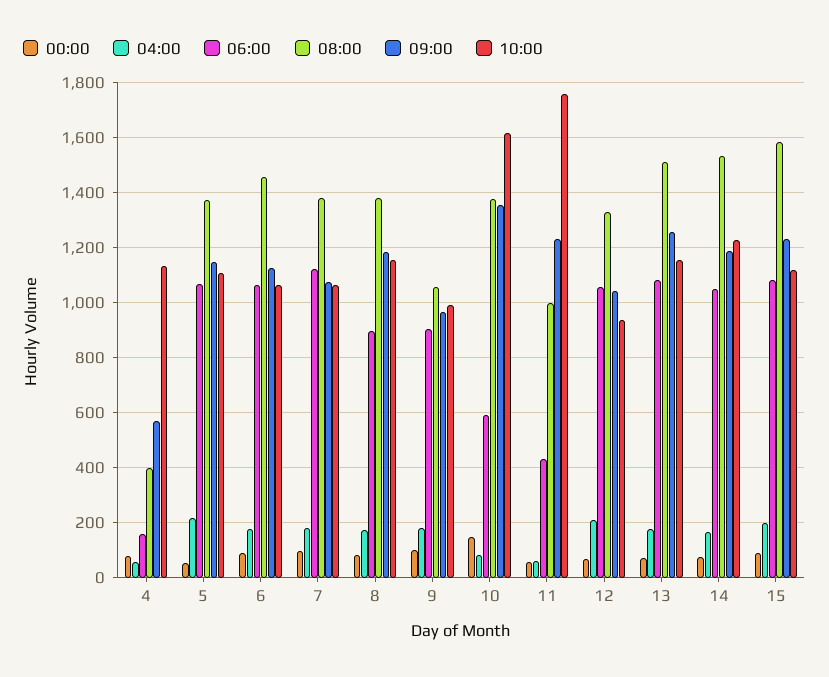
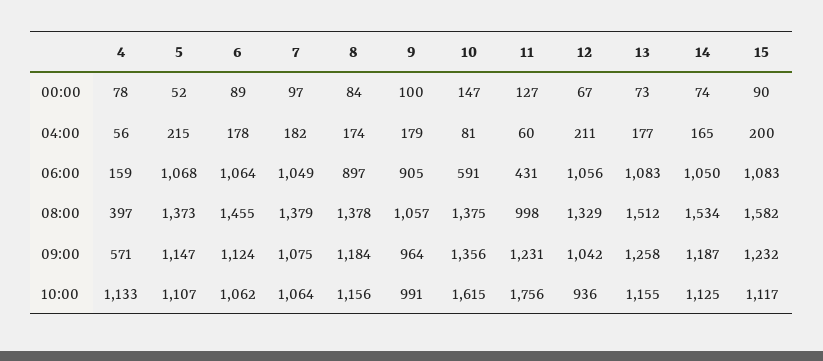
  {
    "00:00": {
      "4": 78,
      "5": 52,
      "6": 89,
      "7": 97,
      "8": 84,
      "9": 100,
      "10": 147,
-     "11": 50,
+     "11": 127,
      "12": 67,
      "13": 73,
      "14": 74,
      "15": 90
    },
    "04:00": {
      "4": 56,
      "5": 215,
      "6": 178,
      "7": 182,
      "8": 174,
      "9": 179,
      "10": 81,
      "11": 60,
      "12": 211,
      "13": 177,
      "14": 165,
      "15": 200
    },
    "06:00": {
      "4": 159,
      "5": 1068,
      "6": 1064,
-     "7": 1125,
+     "7": 1049,
      "8": 897,
      "9": 905,
      "10": 591,
      "11": 431,
      "12": 1056,
      "13": 1083,
      "14": 1050,
      "15": 1083
    },
    "08:00": {
      "4": 397,
      "5": 1373,
      "6": 1455,
      "7": 1379,
      "8": 1378,
      "9": 1057,
      "10": 1375,
      "11": 998,
      "12": 1329,
      "13": 1512,
      "14": 1534,
      "15": 1582
    },
    "09:00": {
      "4": 571,
      "5": 1147,
      "6": 1124,
      "7": 1075,
      "8": 1184,
      "9": 964,
      "10": 1356,
      "11": 1231,
      "12": 1042,
      "13": 1258,
      "14": 1187,
      "15": 1232
    },
    "10:00": {
      "4": 1133,
      "5": 1107,
      "6": 1062,
      "7": 1064,
      "8": 1156,
      "9": 991,
      "10": 1615,
      "11": 1756,
      "12": 936,
      "13": 1155,
-     "14": 1225,
+     "14": 1125,
      "15": 1117
    }
  }

